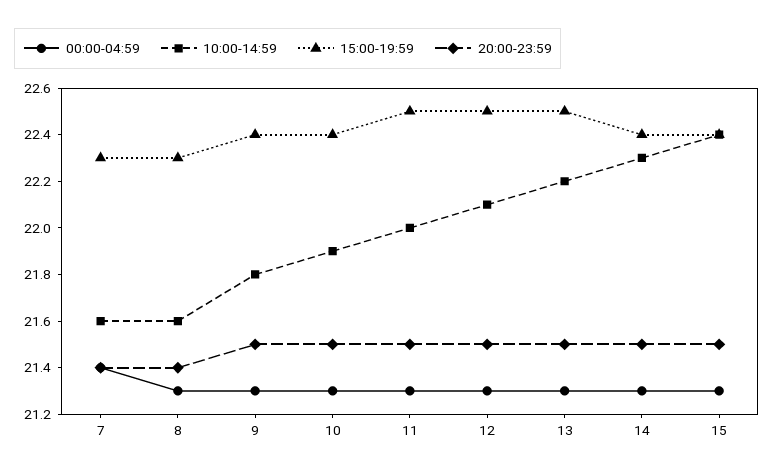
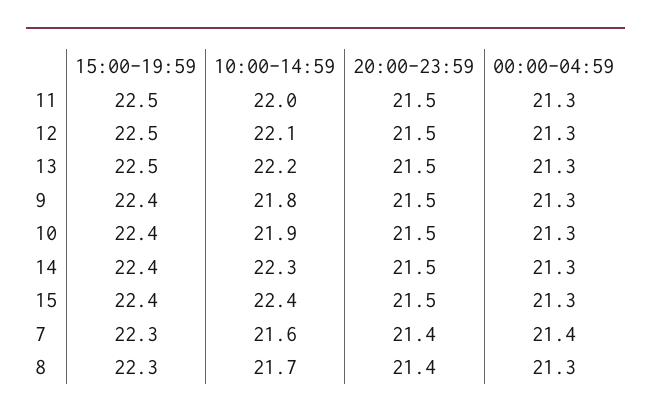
  {
    "00:00-04:59": {
      "7": 21.4,
      "8": 21.3,
      "9": 21.3,
      "10": 21.3,
      "11": 21.3,
      "12": 21.3,
      "13": 21.3,
      "14": 21.3,
      "15": 21.3
    },
    "10:00-14:59": {
      "7": 21.6,
-     "8": 21.6,
+     "8": 21.7,
      "9": 21.8,
      "10": 21.9,
      "11": 22,
      "12": 22.1,
      "13": 22.2,
      "14": 22.3,
      "15": 22.4
    },
    "15:00-19:59": {
      "7": 22.3,
      "8": 22.3,
      "9": 22.4,
      "10": 22.4,
      "11": 22.5,
      "12": 22.5,
      "13": 22.5,
      "14": 22.4,
      "15": 22.4
    },
    "20:00-23:59": {
      "7": 21.4,
      "8": 21.4,
      "9": 21.5,
      "10": 21.5,
      "11": 21.5,
      "12": 21.5,
      "13": 21.5,
      "14": 21.5,
      "15": 21.5
    }
  }

